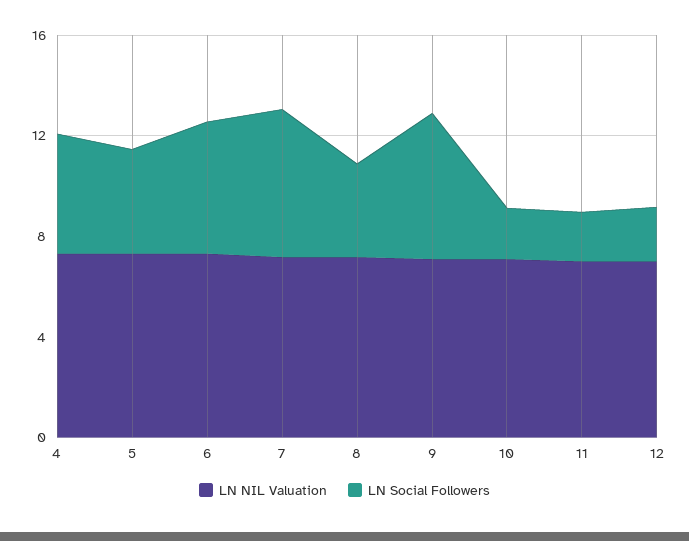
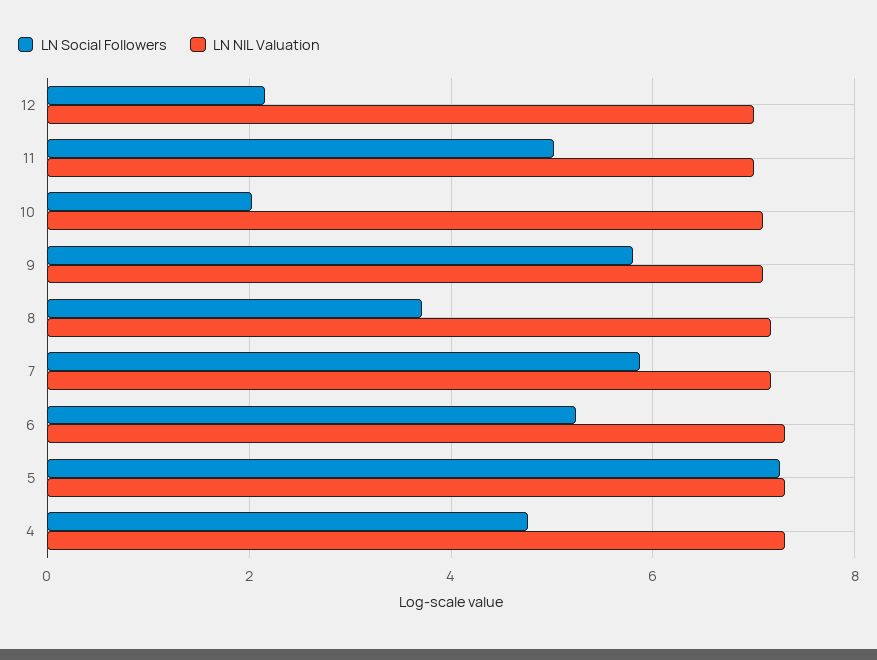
  {
    "LN NIL Valuation": {
      "4": 7.4,
      "5": 7.4,
      "6": 7.4,
      "7": 7.2,
      "8": 7.2,
      "9": 7,
      "10": 7,
      "11": 7,
      "12": 7
    },
    "LN Social Followers": {
      "4": 4.8,
-     "5": 4,
+     "5": 7.2,
      "6": 5.2,
      "7": 5.8,
      "8": 3.8,
      "9": 5.8,
      "10": 2,
-     "11": 2,
+     "11": 5,
      "12": 2.2
    }
  }

